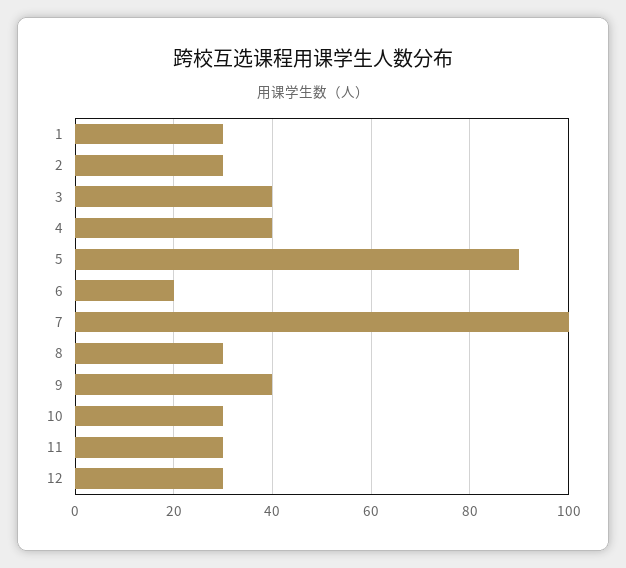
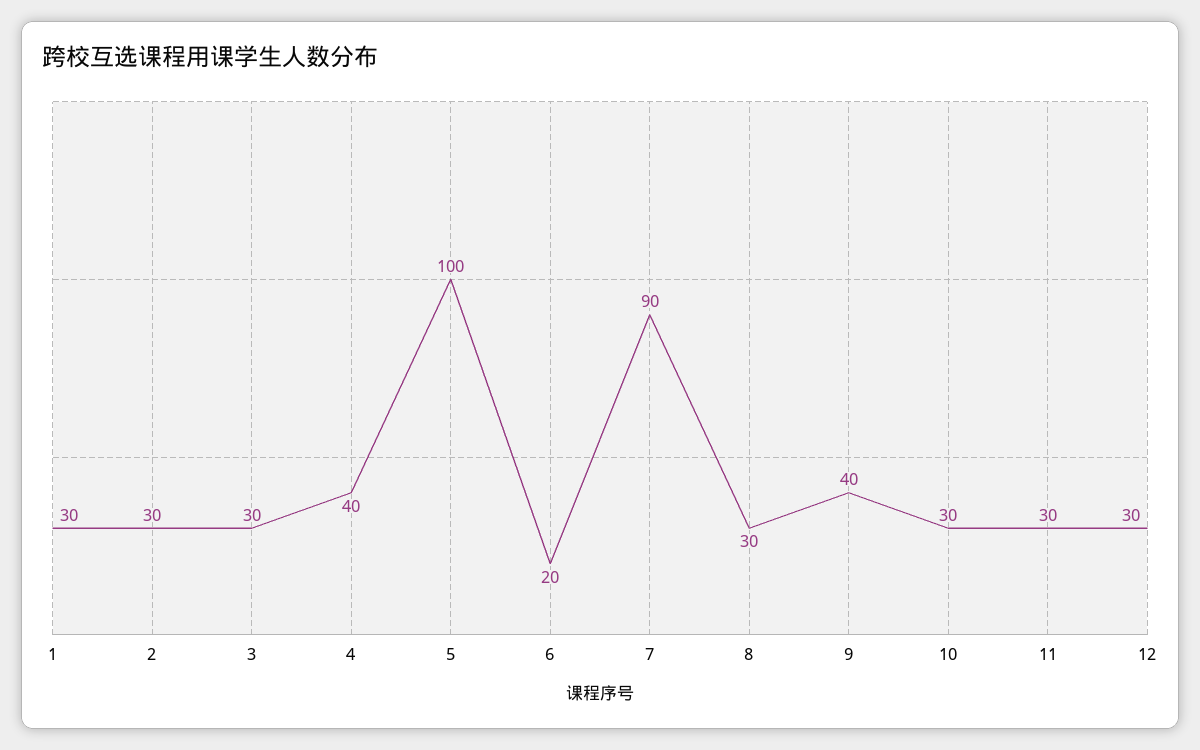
  {
    "1": 30,
    "2": 30,
-   "3": 40,
+   "3": 30,
    "4": 40,
-   "5": 90,
+   "5": 100,
    "6": 20,
-   "7": 100,
+   "7": 90,
    "8": 30,
    "9": 40,
    "10": 30,
    "11": 30,
    "12": 30
  }

